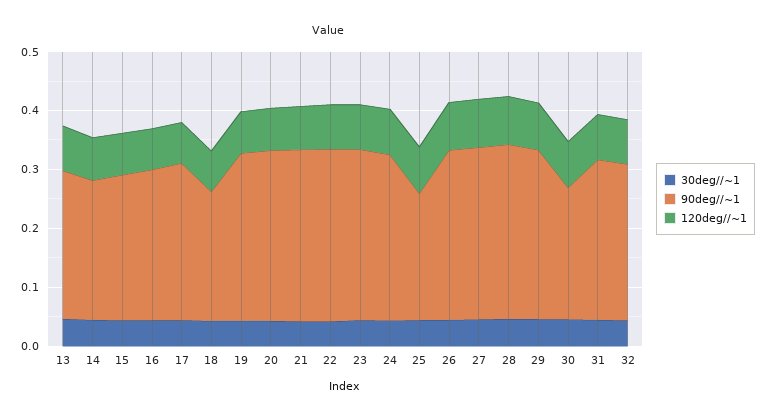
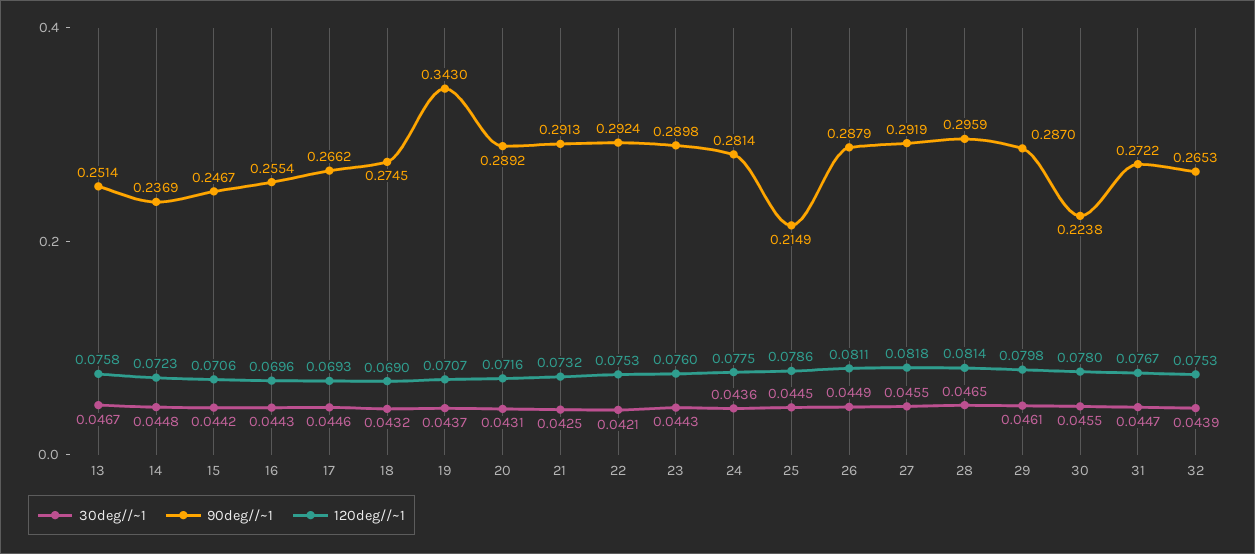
  {
    "30deg//~1": {
      "13": 0.0467,
      "14": 0.0448,
      "15": 0.0442,
      "16": 0.0443,
      "17": 0.0446,
      "18": 0.0432,
      "19": 0.0437,
      "20": 0.0431,
      "21": 0.0425,
      "22": 0.0421,
      "23": 0.0443,
      "24": 0.0436,
      "25": 0.0445,
      "26": 0.0449,
      "27": 0.0455,
      "28": 0.0465,
      "29": 0.0461,
      "30": 0.0455,
      "31": 0.0447,
      "32": 0.0439
    },
    "90deg//~1": {
      "13": 0.2514,
      "14": 0.2369,
      "15": 0.2467,
      "16": 0.2554,
      "17": 0.2662,
-     "18": 0.22,
+     "18": 0.2745,
-     "19": 0.28,
+     "19": 0.343,
      "20": 0.2892,
      "21": 0.2913,
      "22": 0.2924,
      "23": 0.2898,
      "24": 0.2814,
      "25": 0.2149,
      "26": 0.2879,
      "27": 0.2919,
      "28": 0.2959,
      "29": 0.287,
      "30": 0.2238,
      "31": 0.2722,
      "32": 0.2653
    },
    "120deg//~1": {
      "13": 0.0758,
      "14": 0.0723,
      "15": 0.0706,
      "16": 0.0696,
      "17": 0.0693,
      "18": 0.069,
      "19": 0.0707,
      "20": 0.0716,
      "21": 0.0732,
      "22": 0.0753,
      "23": 0.076,
      "24": 0.0775,
      "25": 0.0786,
      "26": 0.0811,
      "27": 0.0818,
      "28": 0.0814,
      "29": 0.0798,
      "30": 0.078,
      "31": 0.0767,
      "32": 0.0753
    }
  }

